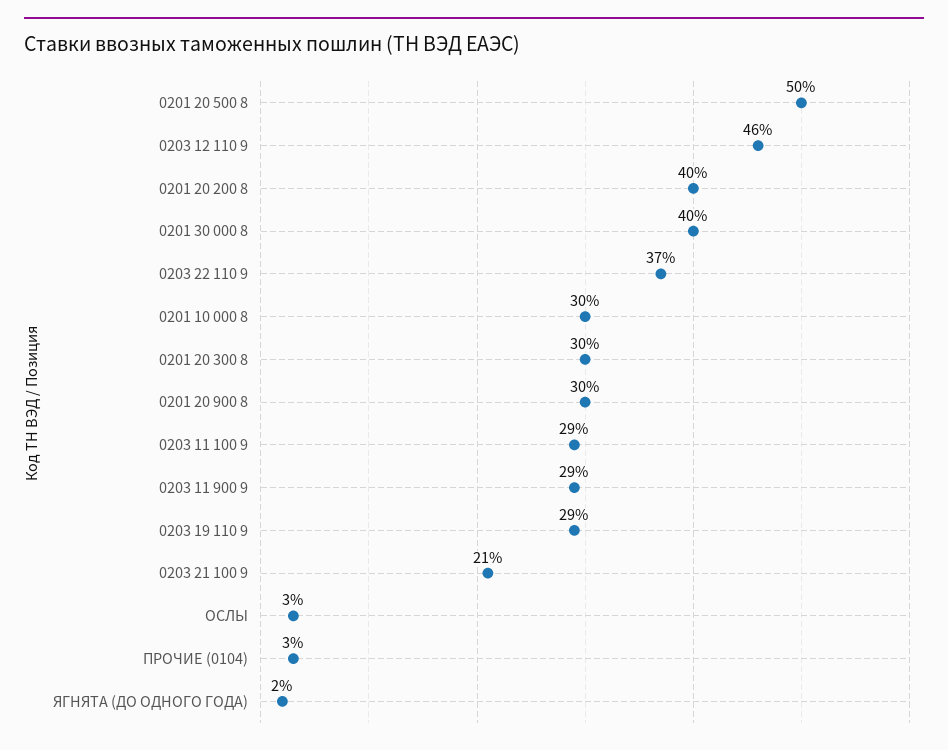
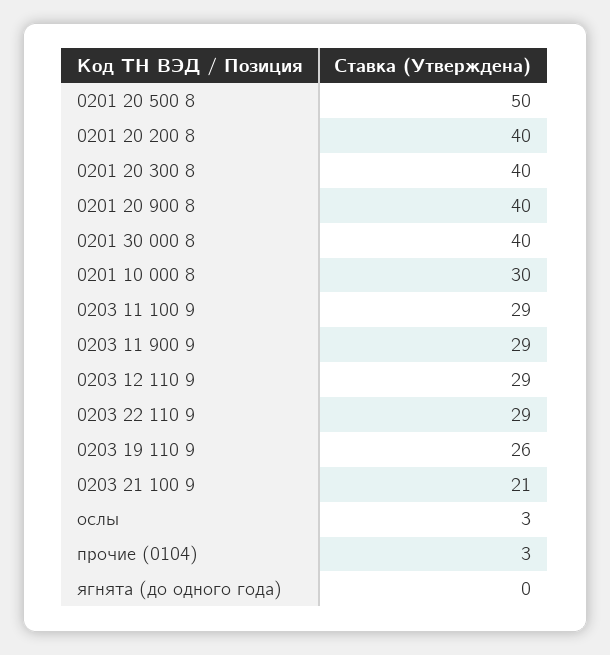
  {
    "0201 20 500 8": 50,
-   "0203 12 110 9": 46,
+   "0203 12 110 9": 29,
    "0201 20 200 8": 40,
    "0201 30 000 8": 40,
-   "0203 22 110 9": 37,
+   "0203 22 110 9": 29,
    "0201 10 000 8": 30,
-   "0201 20 300 8": 30,
+   "0201 20 300 8": 40,
-   "0201 20 900 8": 30,
+   "0201 20 900 8": 40,
    "0203 11 100 9": 29,
    "0203 11 900 9": 29,
-   "0203 19 110 9": 29,
+   "0203 19 110 9": 26,
    "0203 21 100 9": 21,
    "ОСЛЫ": 3,
    "ПРОЧИЕ (0104)": 3,
-   "ЯГНЯТА (ДО ОДНОГО ГОДА)": 2
+   "ЯГНЯТА (ДО ОДНОГО ГОДА)": 0
  }

